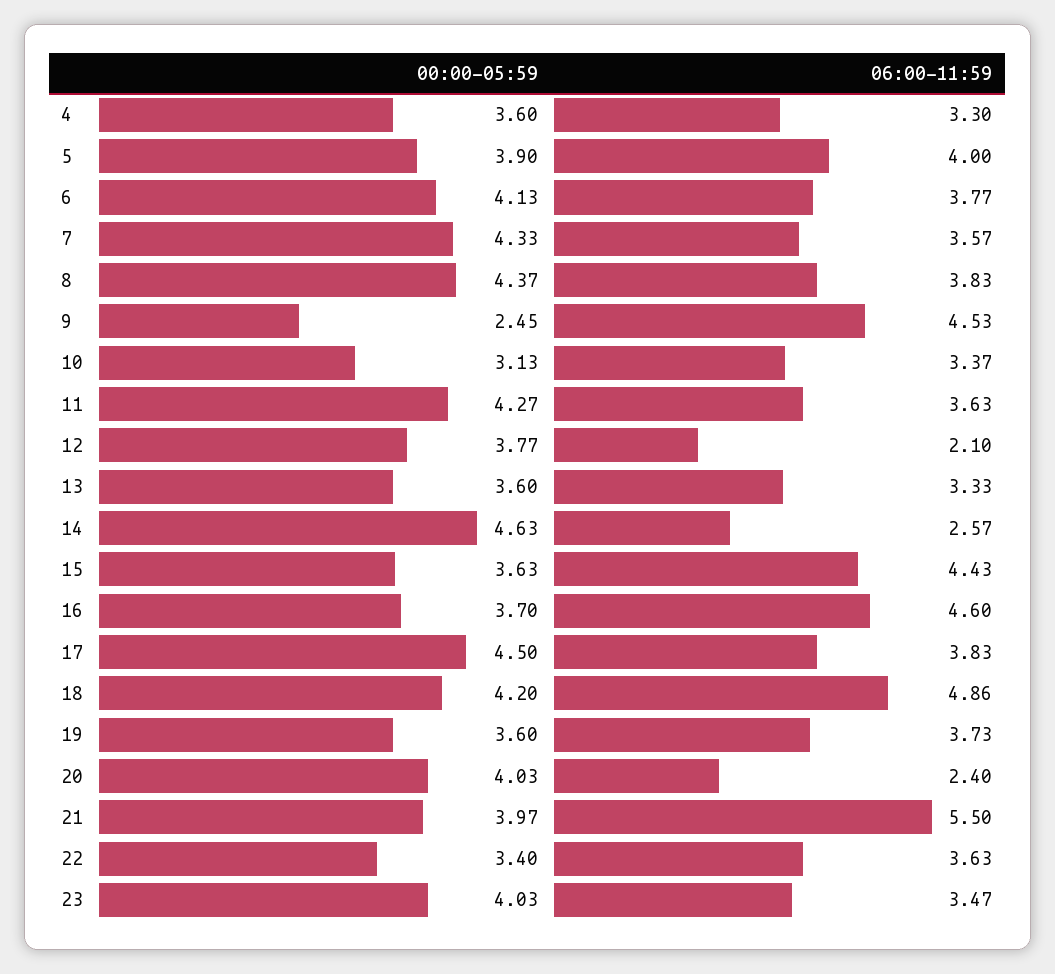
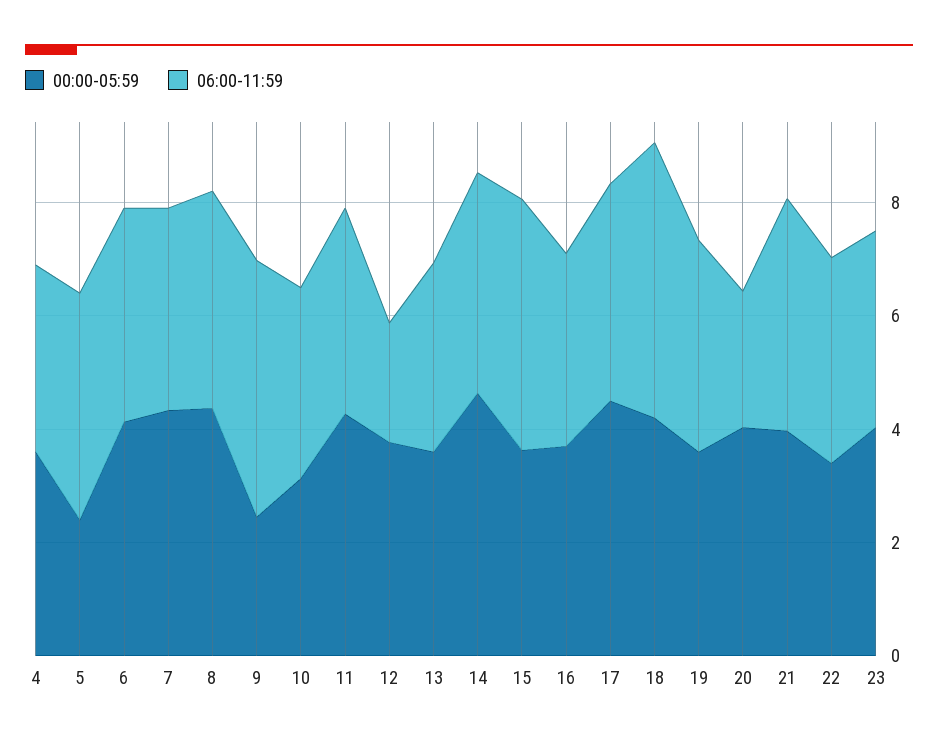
  {
    "00:00-05:59": {
      "4": 3.6,
-     "5": 3.9,
+     "5": 2.5,
      "6": 4.13,
      "7": 4.33,
      "8": 4.37,
      "9": 2.45,
      "10": 3.13,
      "11": 4.27,
      "12": 3.77,
      "13": 3.6,
      "14": 4.63,
      "15": 3.63,
      "16": 3.7,
      "17": 4.5,
      "18": 4.2,
      "19": 3.6,
      "20": 4.03,
      "21": 3.97,
      "22": 3.4,
      "23": 4.03
    },
    "06:00-11:59": {
      "4": 3.3,
      "5": 4,
      "6": 3.77,
      "7": 3.57,
      "8": 3.83,
      "9": 4.53,
      "10": 3.37,
      "11": 3.63,
      "12": 2.1,
      "13": 3.33,
-     "14": 2.57,
+     "14": 4,
      "15": 4.43,
-     "16": 4.6,
+     "16": 3.5,
      "17": 3.83,
      "18": 4.86,
      "19": 3.73,
      "20": 2.4,
-     "21": 5.5,
+     "21": 4,
      "22": 3.63,
      "23": 3.47
    }
  }

